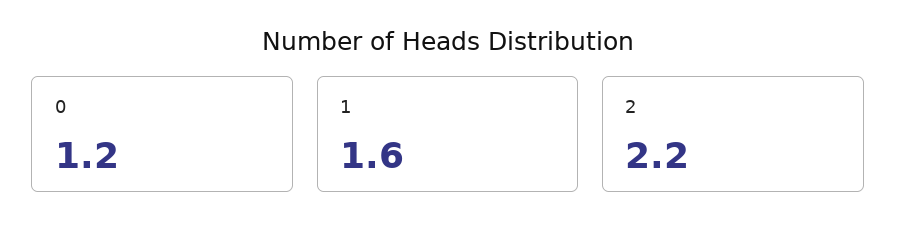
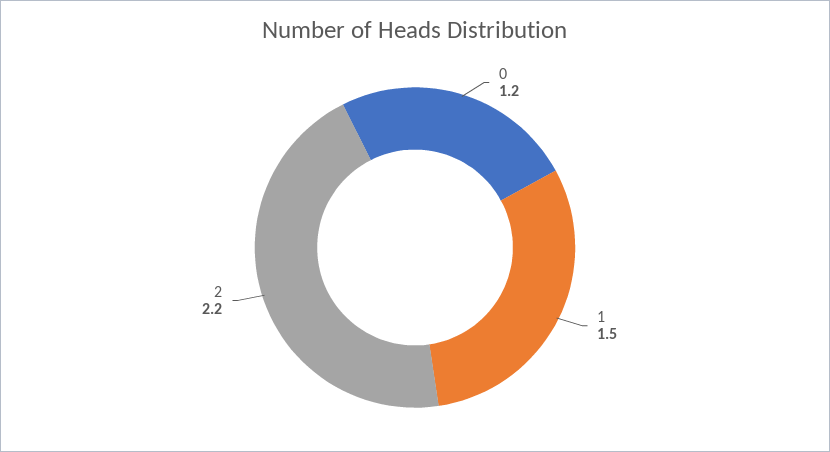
  {
    "0": 1.2,
-   "1": 1.6,
+   "1": 1.5,
    "2": 2.2
  }

